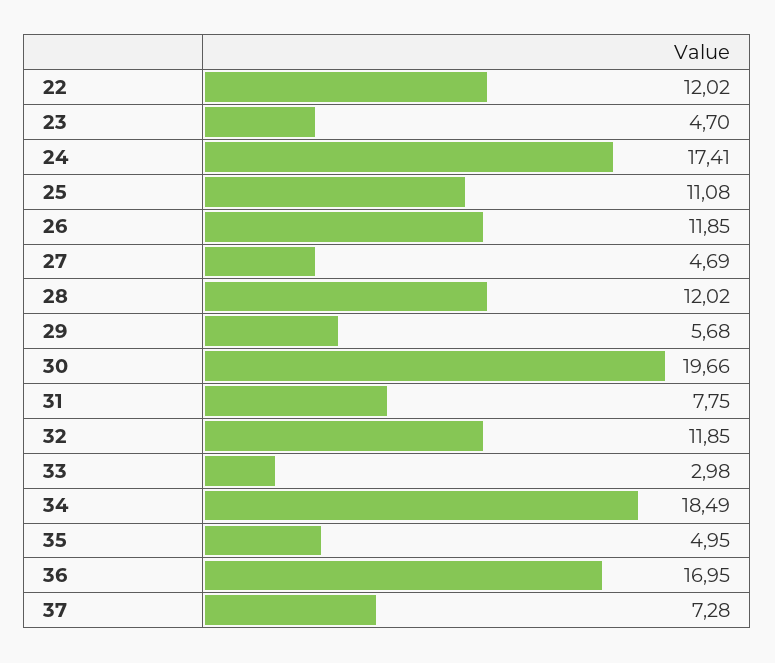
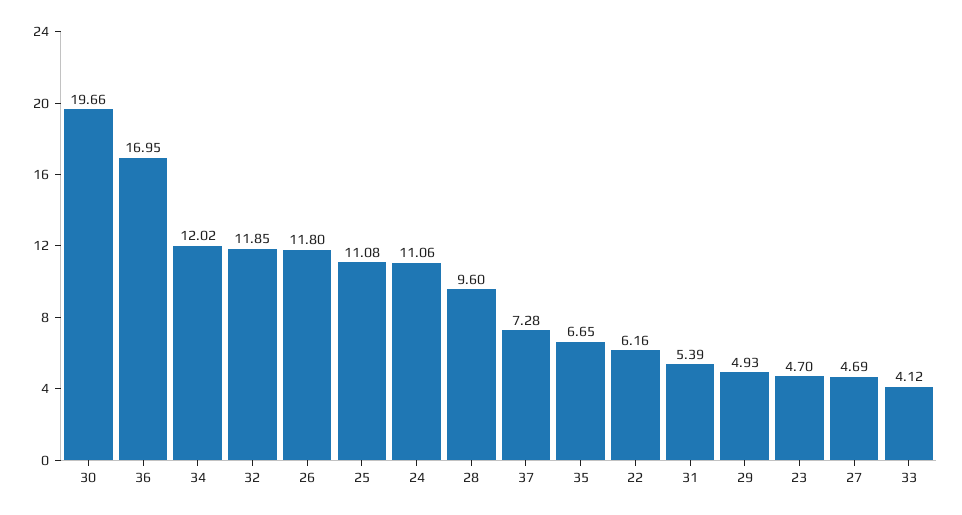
  {
-   "22": 12.02,
+   "22": 6.16,
    "23": 4.7,
-   "24": 17.41,
+   "24": 11.06,
    "25": 11.08,
-   "26": 11.85,
+   "26": 11.8,
    "27": 4.69,
-   "28": 12.02,
+   "28": 9.6,
-   "29": 5.68,
+   "29": 4.93,
    "30": 19.66,
-   "31": 7.75,
+   "31": 5.39,
    "32": 11.85,
-   "33": 2.98,
+   "33": 4.12,
-   "34": 18.49,
+   "34": 12.02,
-   "35": 4.95,
+   "35": 6.65,
    "36": 16.95,
    "37": 7.28
  }

